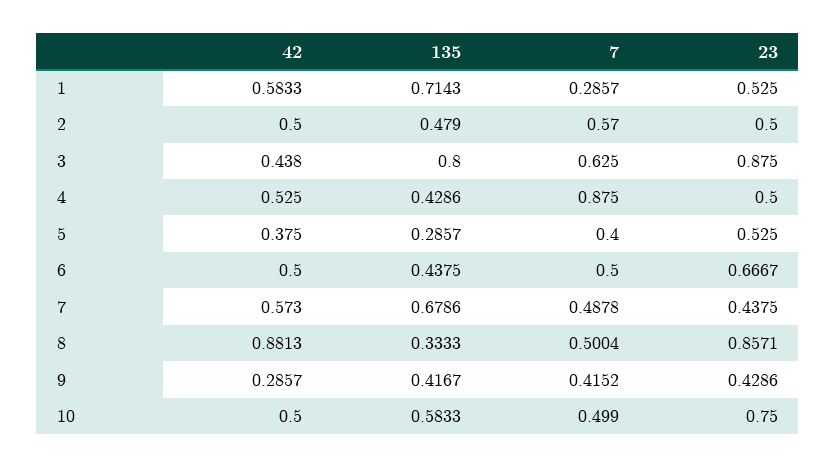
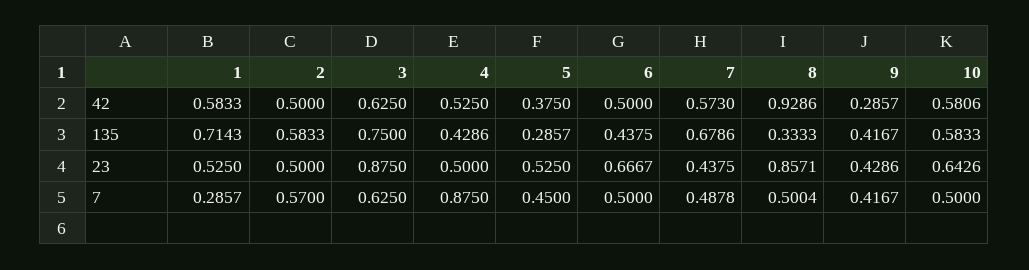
  {
    "42": {
      "1": 0.5833,
      "2": 0.5,
-     "3": 0.438,
+     "3": 0.625,
      "4": 0.525,
      "5": 0.375,
      "6": 0.5,
      "7": 0.573,
-     "8": 0.8813,
+     "8": 0.9286,
      "9": 0.2857,
-     "10": 0.5
+     "10": 0.5806
    },
    "135": {
      "1": 0.7143,
-     "2": 0.479,
+     "2": 0.5833,
-     "3": 0.8,
+     "3": 0.75,
      "4": 0.4286,
      "5": 0.2857,
      "6": 0.4375,
      "7": 0.6786,
      "8": 0.3333,
      "9": 0.4167,
      "10": 0.5833
    },
    "7": {
      "1": 0.2857,
      "2": 0.57,
      "3": 0.625,
      "4": 0.875,
-     "5": 0.4,
+     "5": 0.45,
      "6": 0.5,
      "7": 0.4878,
      "8": 0.5004,
-     "9": 0.4152,
+     "9": 0.4167,
-     "10": 0.499
+     "10": 0.5
    },
    "23": {
      "1": 0.525,
      "2": 0.5,
      "3": 0.875,
      "4": 0.5,
      "5": 0.525,
      "6": 0.6667,
      "7": 0.4375,
      "8": 0.8571,
      "9": 0.4286,
-     "10": 0.75
+     "10": 0.6426
    }
  }

